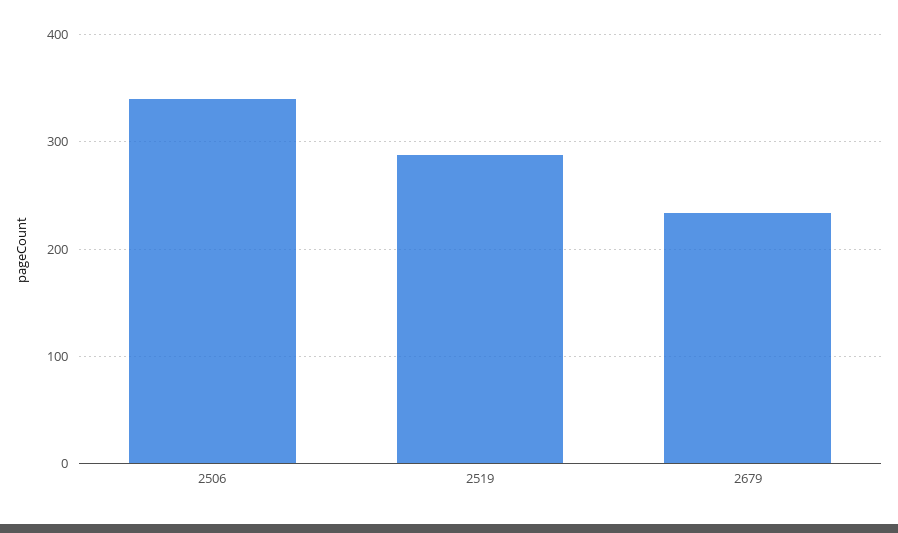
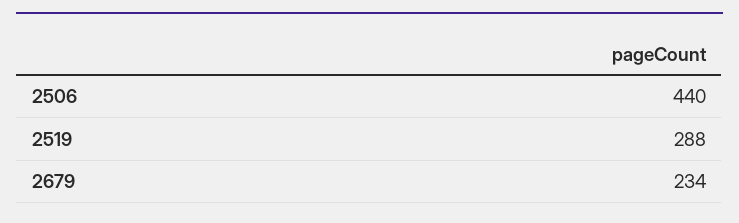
  {
-   "2506": 340,
+   "2506": 440,
    "2519": 288,
    "2679": 234
  }

